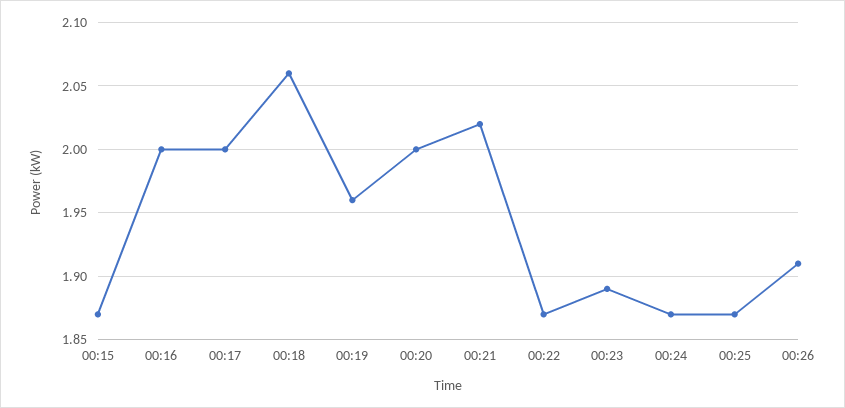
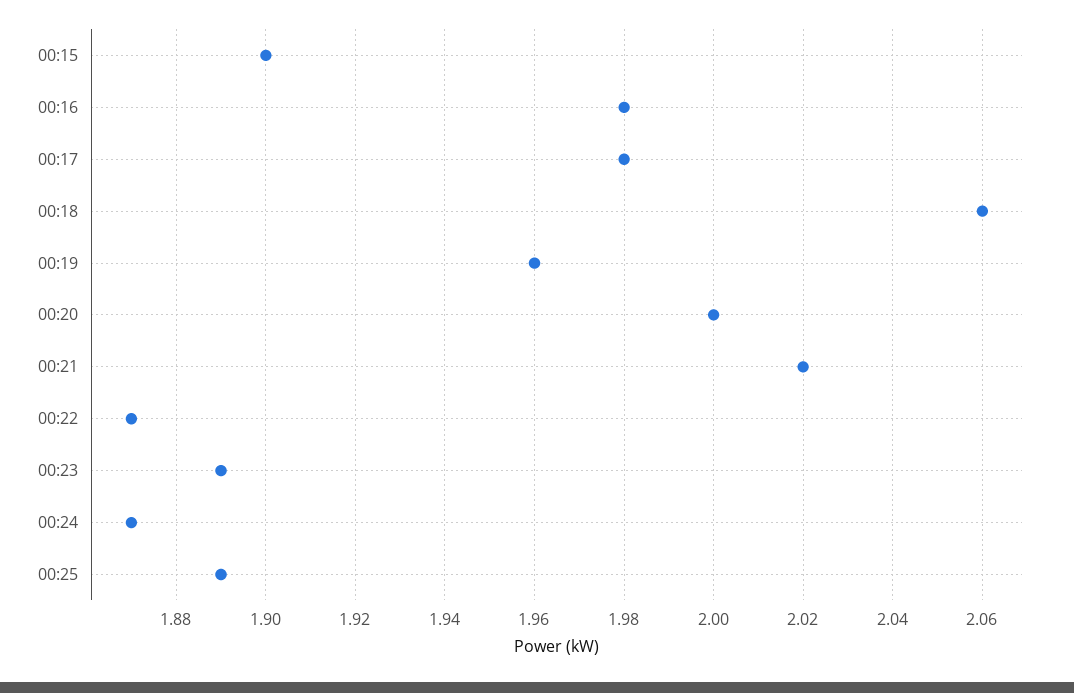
  {
-   "00:15": 1.87,
+   "00:15": 1.9,
-   "00:16": 2,
+   "00:16": 1.98,
-   "00:17": 2,
+   "00:17": 1.98,
    "00:18": 2.06,
    "00:19": 1.96,
    "00:20": 2,
    "00:21": 2.02,
    "00:22": 1.87,
    "00:23": 1.89,
    "00:24": 1.87,
-   "00:25": 1.87,
+   "00:25": 1.89
-   "00:26": 1.91
  }

